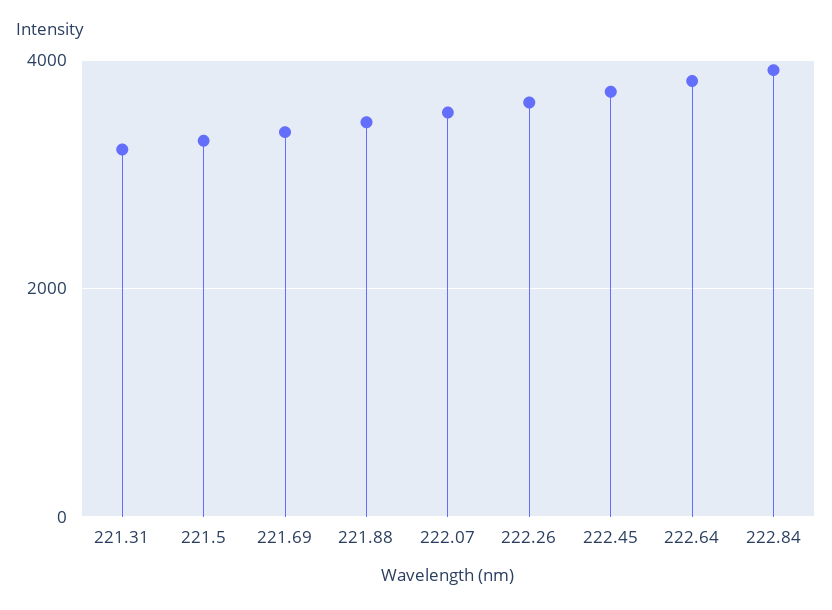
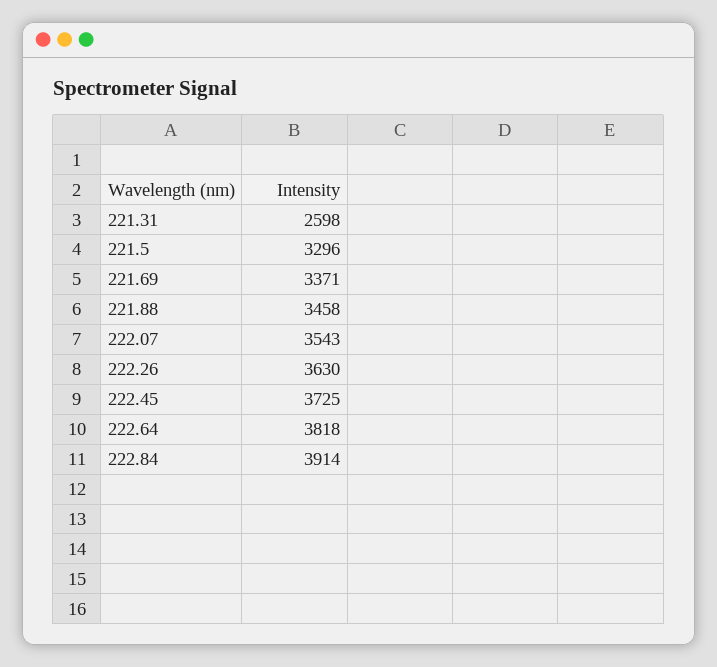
  {
-   "221.31": 3200,
+   "221.31": 2598,
    "221.5": 3296,
    "221.69": 3371,
    "221.88": 3458,
    "222.07": 3543,
    "222.26": 3630,
    "222.45": 3725,
    "222.64": 3818,
    "222.84": 3914
  }

